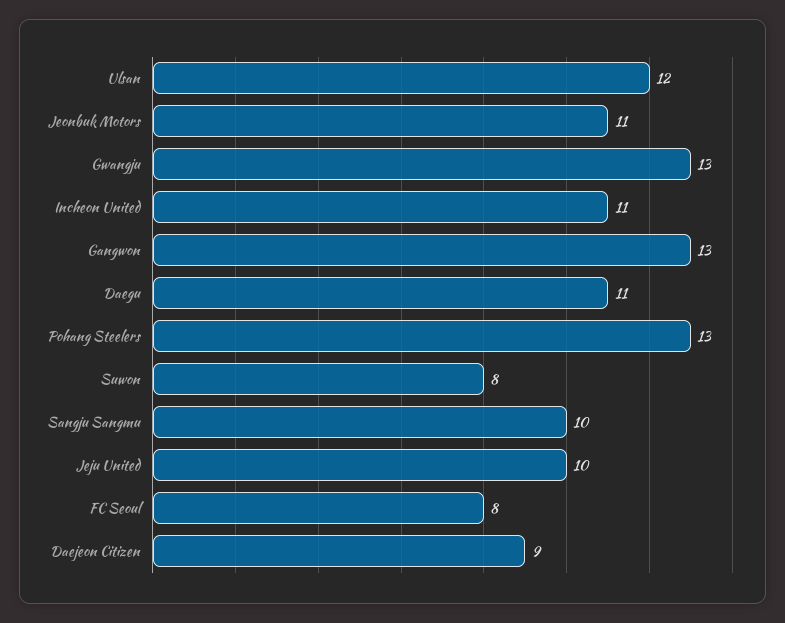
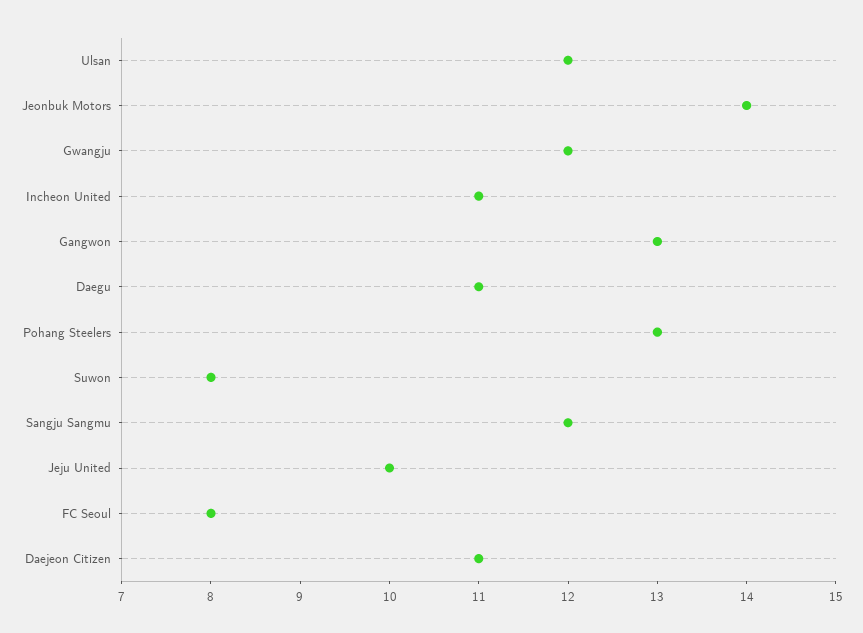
  {
    "Ulsan": 12,
-   "Jeonbuk Motors": 11,
+   "Jeonbuk Motors": 14,
-   "Gwangju": 13,
+   "Gwangju": 12,
    "Incheon United": 11,
    "Gangwon": 13,
    "Daegu": 11,
    "Pohang Steelers": 13,
    "Suwon": 8,
-   "Sangju Sangmu": 10,
+   "Sangju Sangmu": 12,
    "Jeju United": 10,
    "FC Seoul": 8,
-   "Daejeon Citizen": 9
+   "Daejeon Citizen": 11
  }

